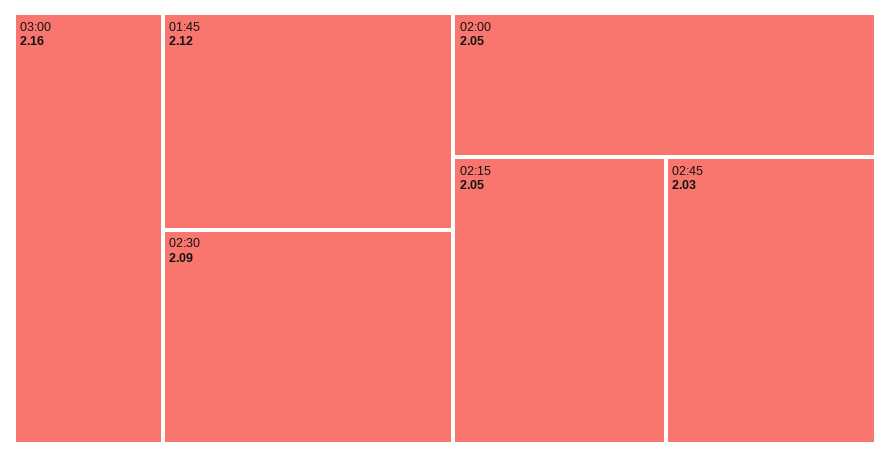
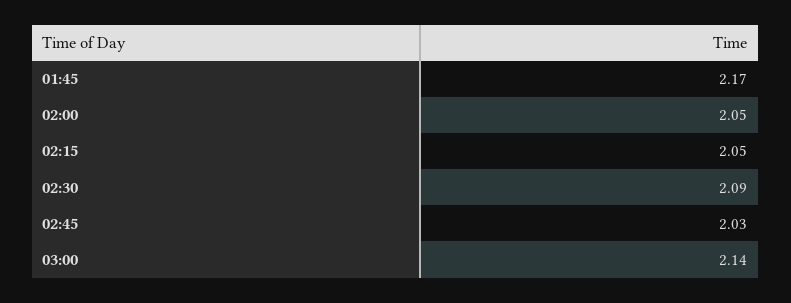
  {
-   "03:00": 2.16,
+   "03:00": 2.14,
-   "01:45": 2.12,
+   "01:45": 2.17,
    "02:30": 2.09,
    "02:00": 2.05,
    "02:15": 2.05,
    "02:45": 2.03
  }

